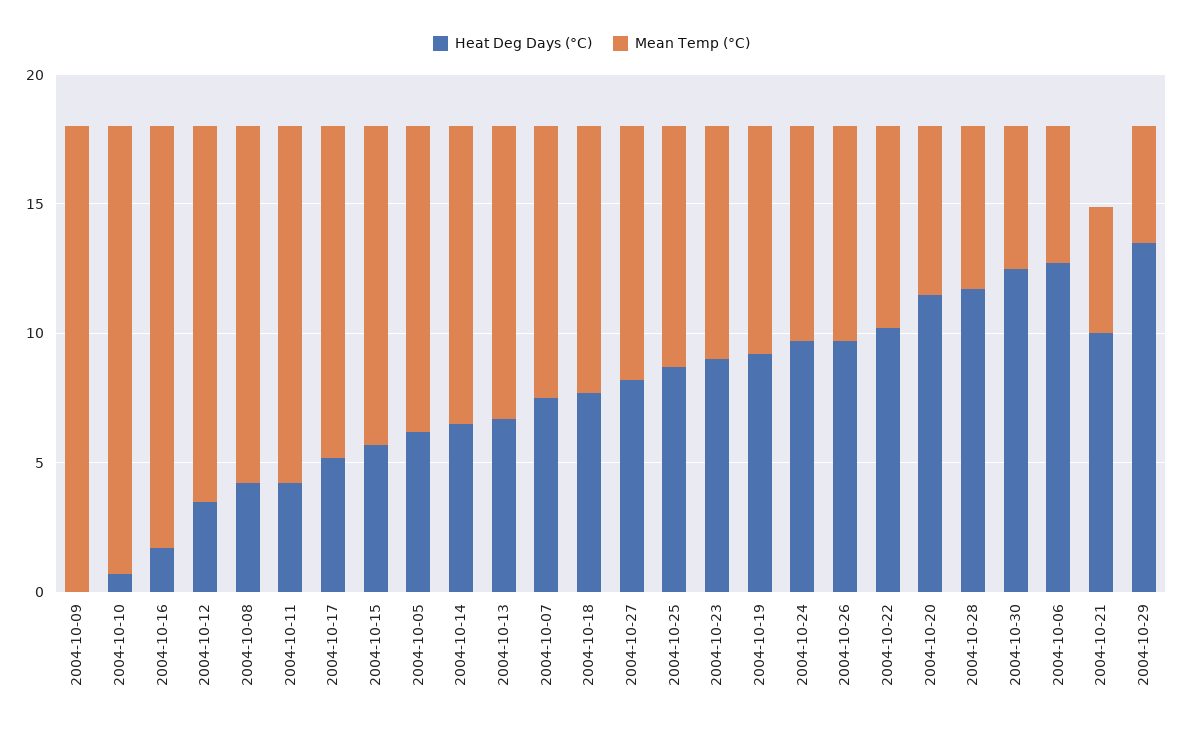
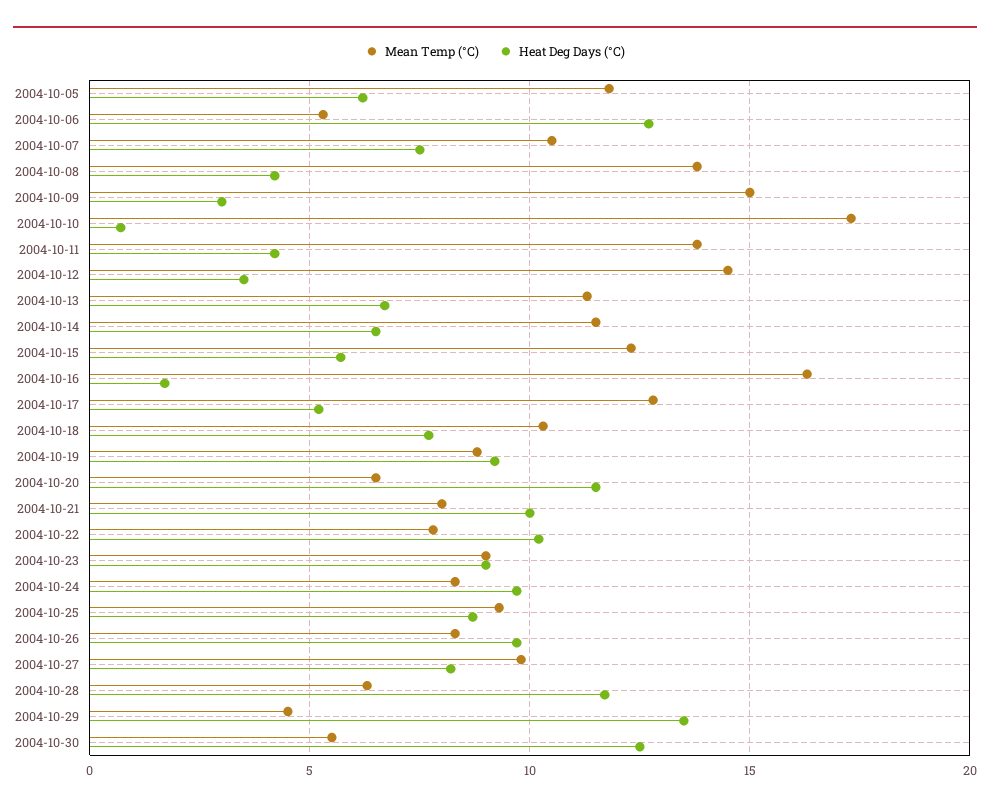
  {
    "Heat Deg Days (°C)": {
-     "2004-10-09": 0,
+     "2004-10-09": 3,
      "2004-10-10": 0.5,
      "2004-10-16": 1.5,
      "2004-10-12": 3.5,
      "2004-10-08": 4,
      "2004-10-11": 4,
      "2004-10-17": 5,
      "2004-10-15": 5.5,
      "2004-10-05": 6,
      "2004-10-14": 6.5,
      "2004-10-13": 6.5,
      "2004-10-07": 7.5,
      "2004-10-18": 7.5,
      "2004-10-27": 8,
      "2004-10-25": 8.5,
      "2004-10-23": 9,
      "2004-10-19": 9,
      "2004-10-24": 9.5,
      "2004-10-26": 9.5,
      "2004-10-22": 10,
      "2004-10-20": 11.5,
      "2004-10-28": 11.5,
      "2004-10-30": 12.5,
      "2004-10-06": 12.5,
      "2004-10-21": 10,
      "2004-10-29": 13.5
    },
    "Mean Temp (°C)": {
-     "2004-10-09": 18,
+     "2004-10-09": 15,
      "2004-10-10": 17.5,
      "2004-10-16": 16.5,
      "2004-10-12": 14.5,
      "2004-10-08": 14,
      "2004-10-11": 14,
      "2004-10-17": 13,
      "2004-10-15": 12.5,
      "2004-10-05": 12,
      "2004-10-14": 11.5,
      "2004-10-13": 11.5,
      "2004-10-07": 10.5,
      "2004-10-18": 10.5,
      "2004-10-27": 10,
      "2004-10-25": 9.5,
      "2004-10-23": 9,
      "2004-10-19": 9,
      "2004-10-24": 8.5,
      "2004-10-26": 8.5,
      "2004-10-22": 8,
      "2004-10-20": 6.5,
      "2004-10-28": 6.5,
      "2004-10-30": 5.5,
      "2004-10-06": 5.5,
-     "2004-10-21": 5,
+     "2004-10-21": 8,
      "2004-10-29": 4.5
    }
  }

